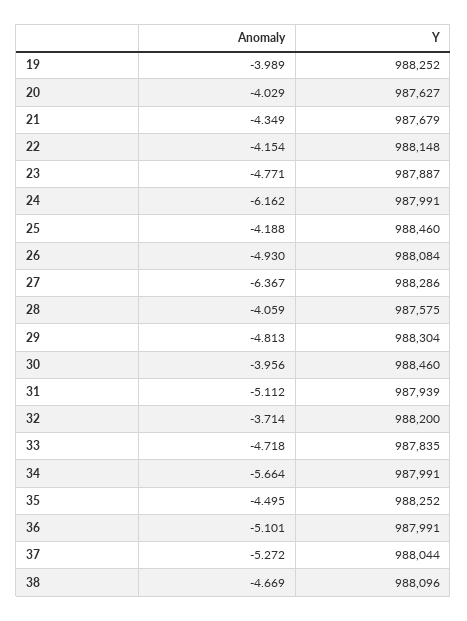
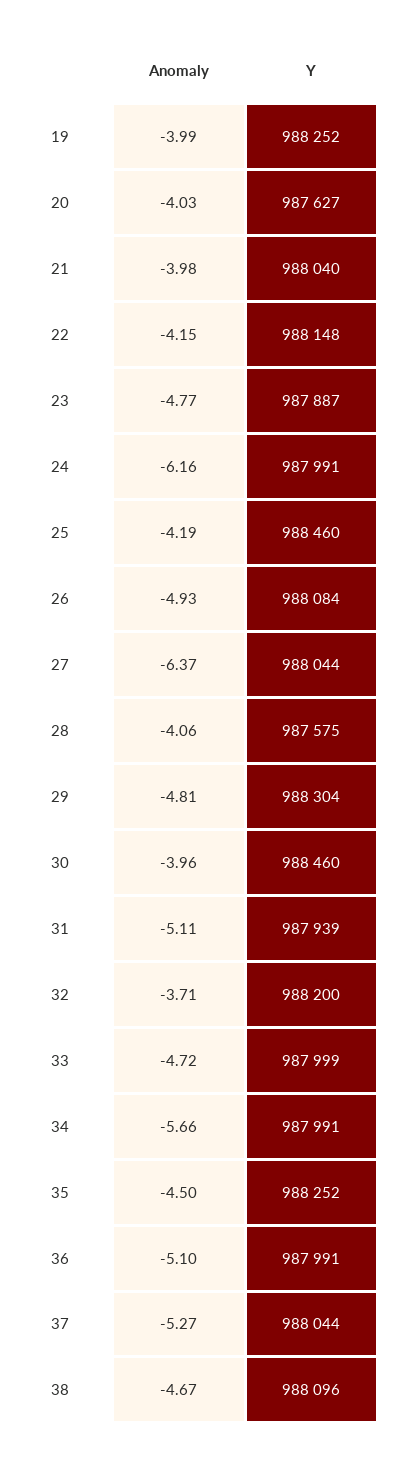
  {
    "Anomaly": {
      "19": -3.989,
      "20": -4.029,
-     "21": -4.349,
+     "21": -3.98,
      "22": -4.154,
      "23": -4.771,
      "24": -6.162,
      "25": -4.188,
      "26": -4.93,
      "27": -6.367,
      "28": -4.059,
      "29": -4.813,
      "30": -3.956,
      "31": -5.112,
      "32": -3.714,
      "33": -4.718,
      "34": -5.664,
      "35": -4.495,
      "36": -5.101,
      "37": -5.272,
      "38": -4.669
    },
    "Y": {
      "19": 988252,
      "20": 987627,
-     "21": 987679,
+     "21": 988040,
      "22": 988148,
      "23": 987887,
      "24": 987991,
      "25": 988460,
      "26": 988084,
-     "27": 988286,
+     "27": 988044,
      "28": 987575,
      "29": 988304,
      "30": 988460,
      "31": 987939,
      "32": 988200,
-     "33": 987835,
+     "33": 987999,
      "34": 987991,
      "35": 988252,
      "36": 987991,
      "37": 988044,
      "38": 988096
    }
  }

